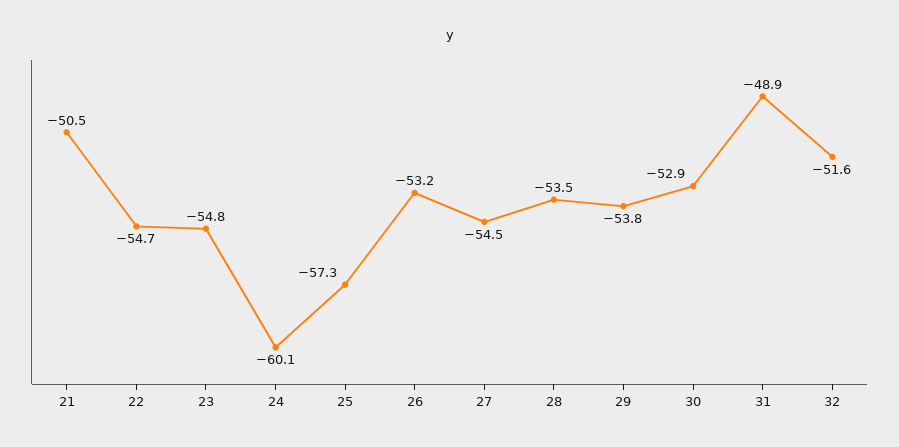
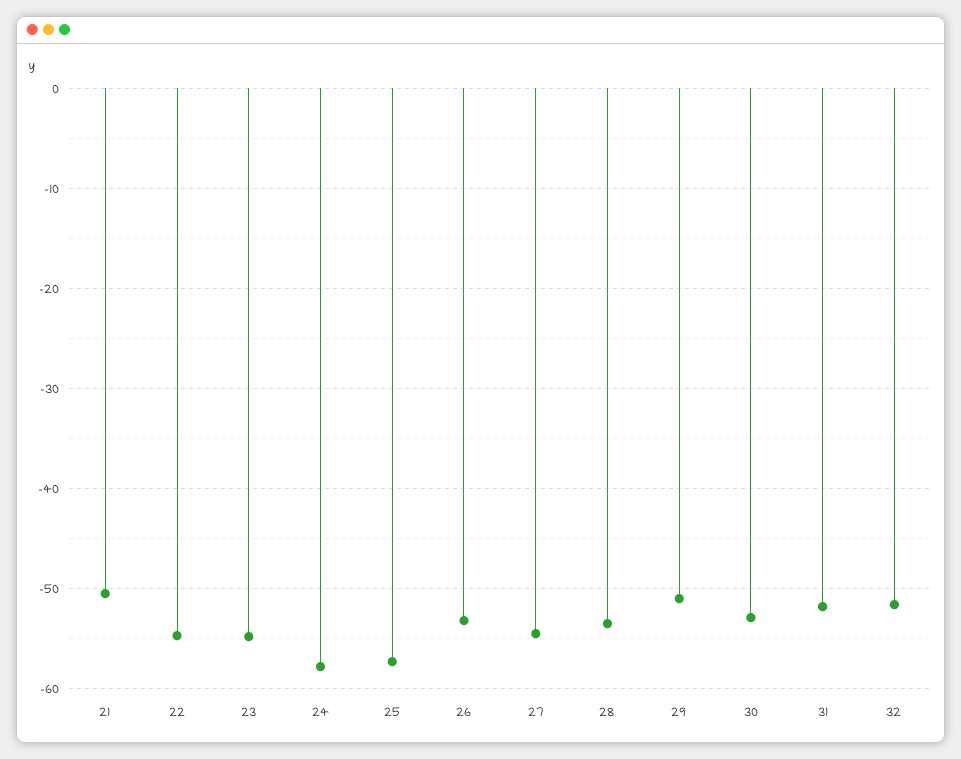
  {
    "21": -50.5,
    "22": -54.7,
    "23": -54.8,
-   "24": -60.1,
+   "24": -58,
    "25": -57.3,
    "26": -53.2,
    "27": -54.5,
    "28": -53.5,
-   "29": -53.8,
+   "29": -51,
    "30": -52.9,
-   "31": -48.9,
+   "31": -52,
    "32": -51.6
  }

